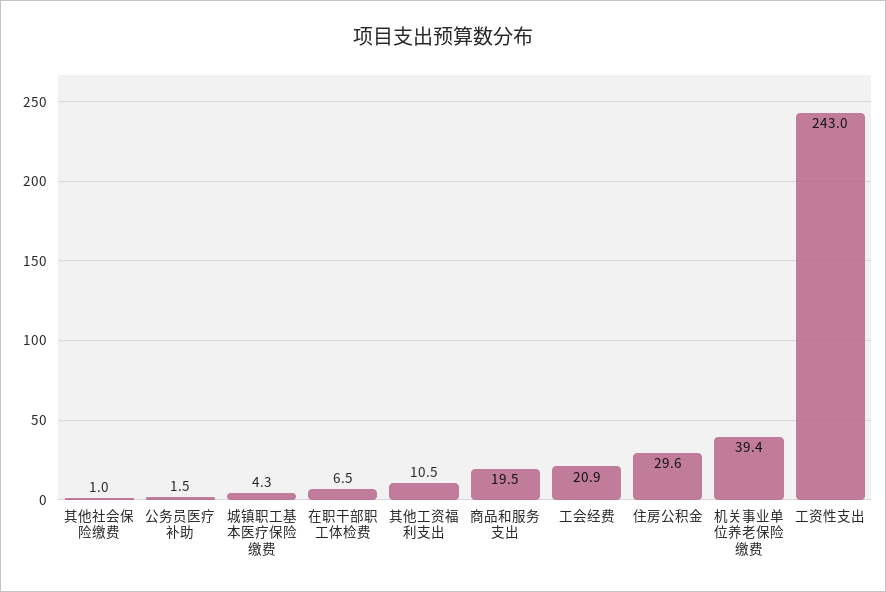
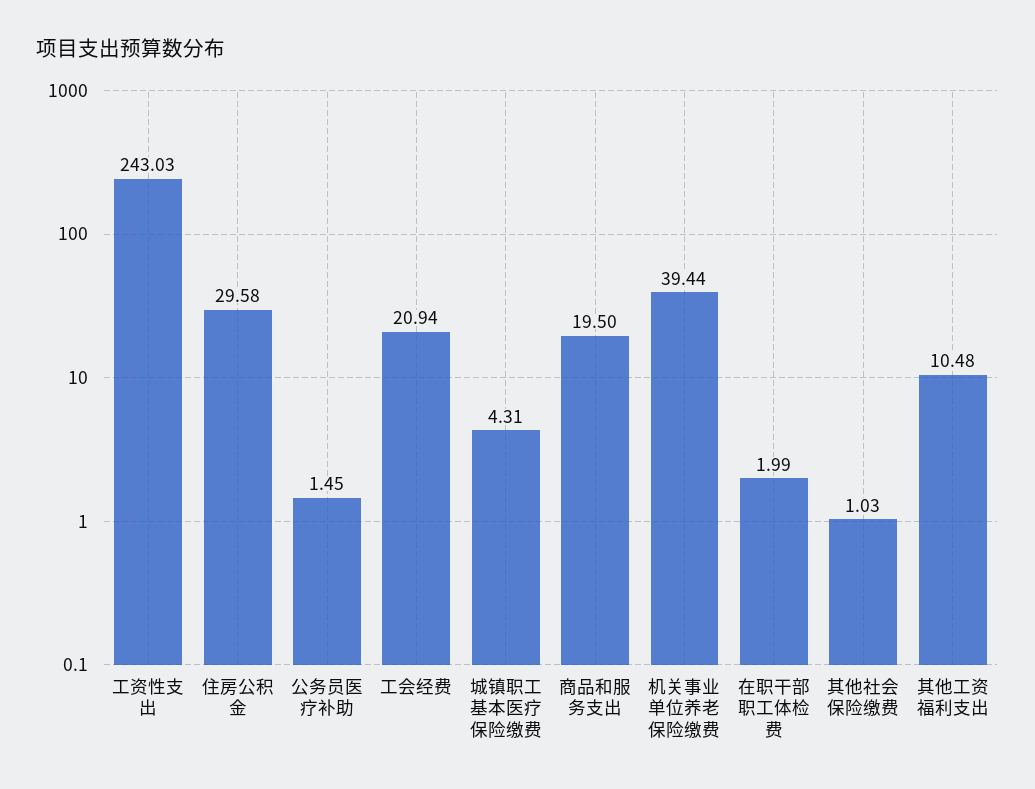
  {
    "其他社会保险缴费": 1.03,
    "公务员医疗补助": 1.45,
    "城镇职工基本医疗保险缴费": 4.31,
-   "在职干部职工体检费": 6.5,
+   "在职干部职工体检费": 1.99,
    "其他工资福利支出": 10.48,
    "商品和服务支出": 19.5,
    "工会经费": 20.94,
    "住房公积金": 29.58,
    "机关事业单位养老保险缴费": 39.44,
    "工资性支出": 243.03
  }

